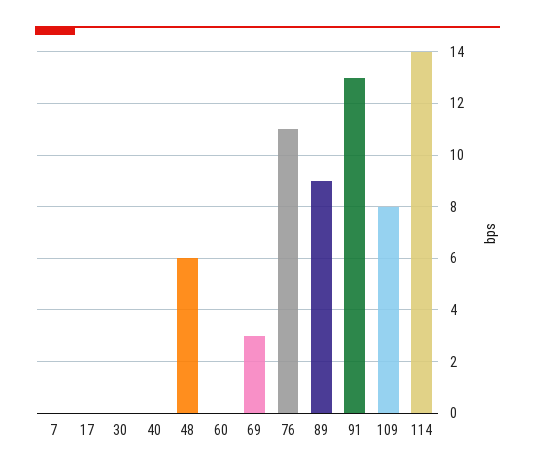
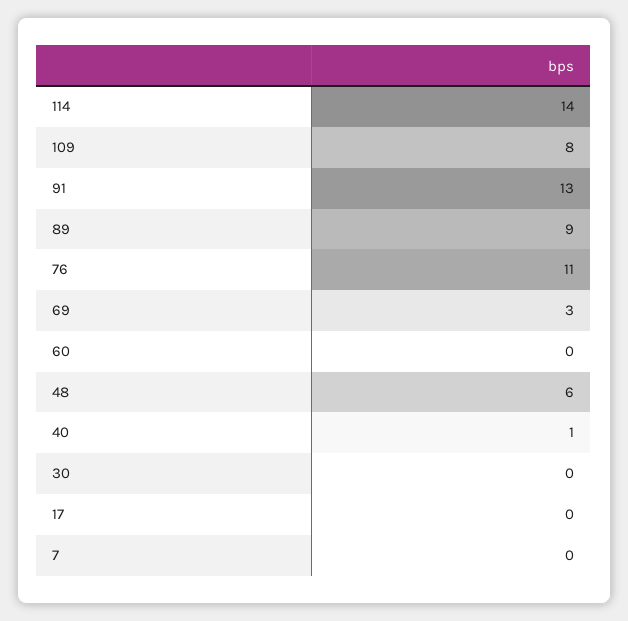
  {
    "7": 0,
    "17": 0,
    "30": 0,
-   "40": 0,
+   "40": 1,
    "48": 6,
    "60": 0,
    "69": 3,
    "76": 11,
    "89": 9,
    "91": 13,
    "109": 8,
    "114": 14
  }

